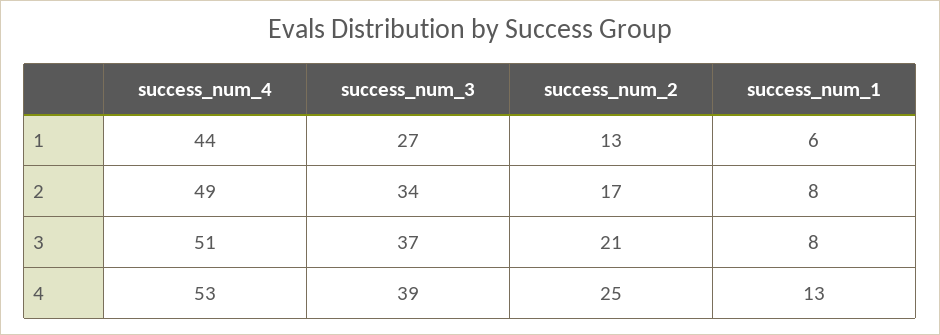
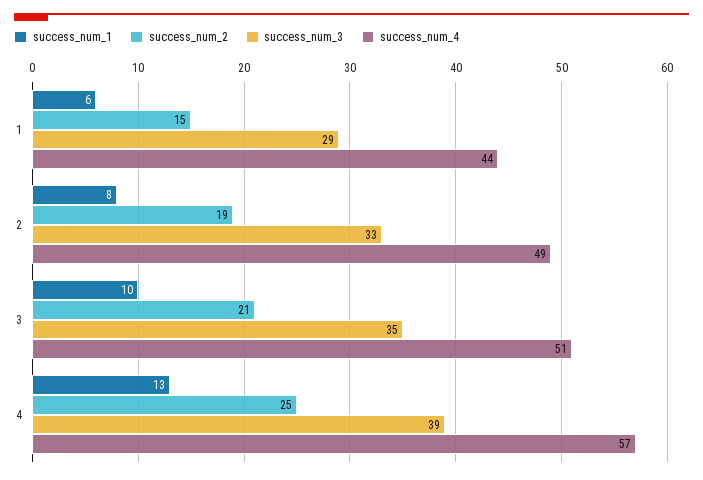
  {
    "success_num_4": {
      "1": 44,
      "2": 49,
      "3": 51,
-     "4": 53
+     "4": 57
    },
    "success_num_3": {
-     "1": 27,
+     "1": 29,
-     "2": 34,
+     "2": 33,
-     "3": 37,
+     "3": 35,
      "4": 39
    },
    "success_num_2": {
-     "1": 13,
+     "1": 15,
-     "2": 17,
+     "2": 19,
      "3": 21,
      "4": 25
    },
    "success_num_1": {
      "1": 6,
      "2": 8,
-     "3": 8,
+     "3": 10,
      "4": 13
    }
  }

